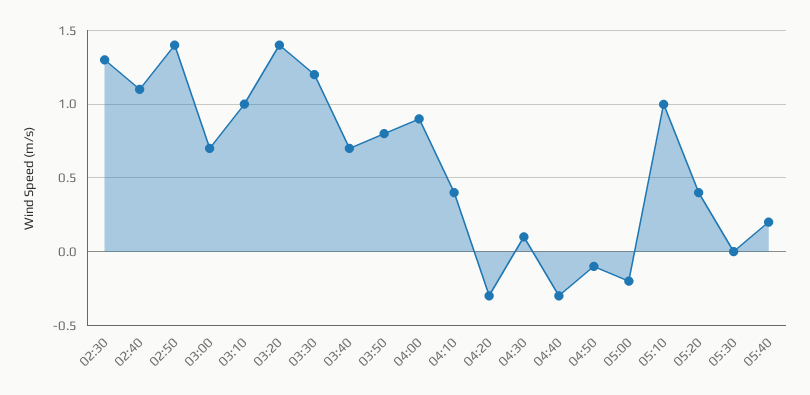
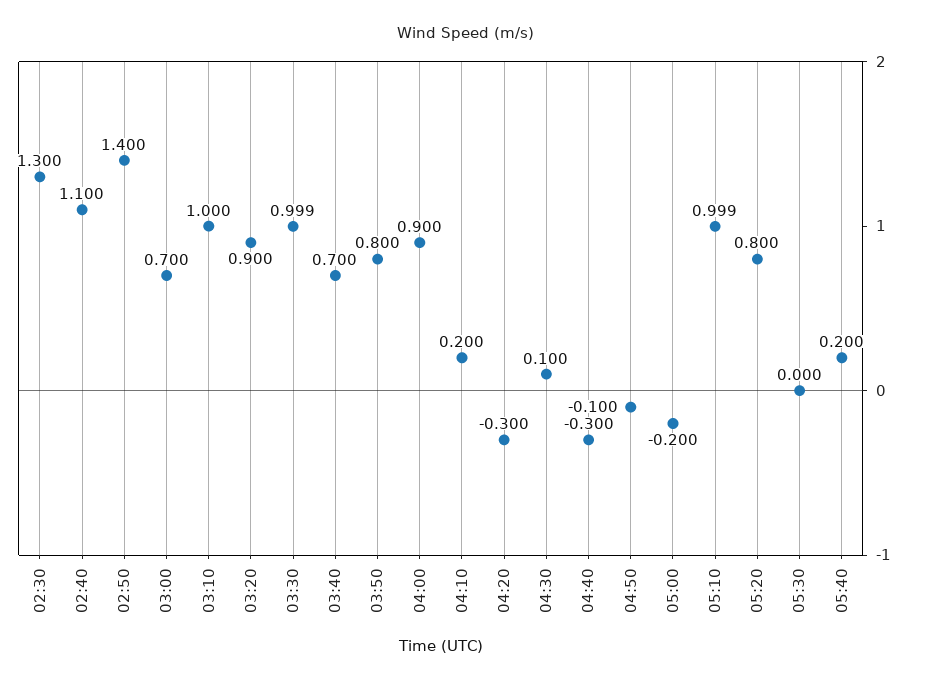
  {
    "02:30": 1.3,
    "02:40": 1.1,
    "02:50": 1.4,
    "03:00": 0.7,
    "03:10": 1,
-   "03:20": 1.4,
+   "03:20": 0.9,
-   "03:30": 1.2,
+   "03:30": 0.999,
    "03:40": 0.7,
    "03:50": 0.8,
    "04:00": 0.9,
-   "04:10": 0.4,
+   "04:10": 0.2,
    "04:20": -0.3,
    "04:30": 0.1,
    "04:40": -0.3,
    "04:50": -0.1,
    "05:00": -0.2,
    "05:10": 0.999,
-   "05:20": 0.4,
+   "05:20": 0.8,
    "05:30": 0,
    "05:40": 0.2
  }

